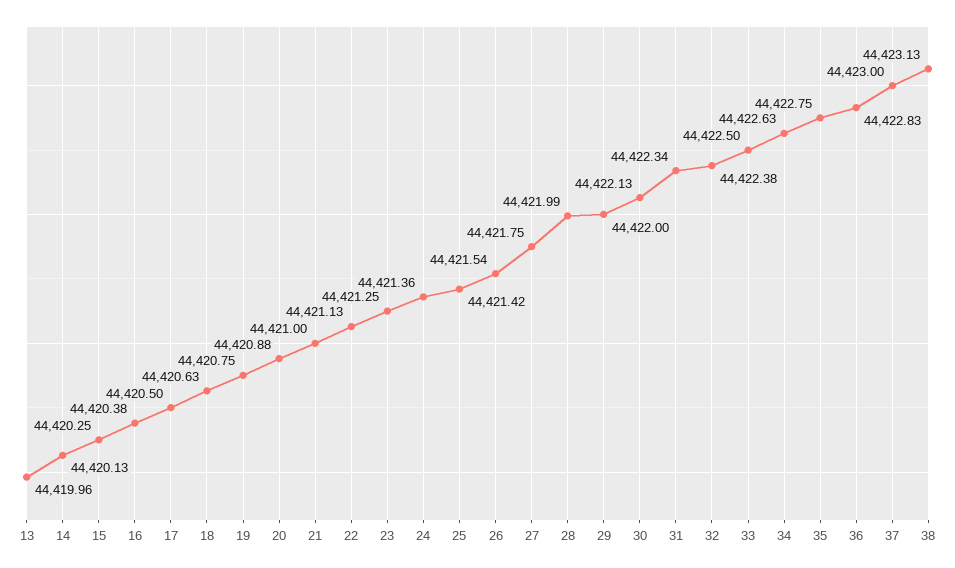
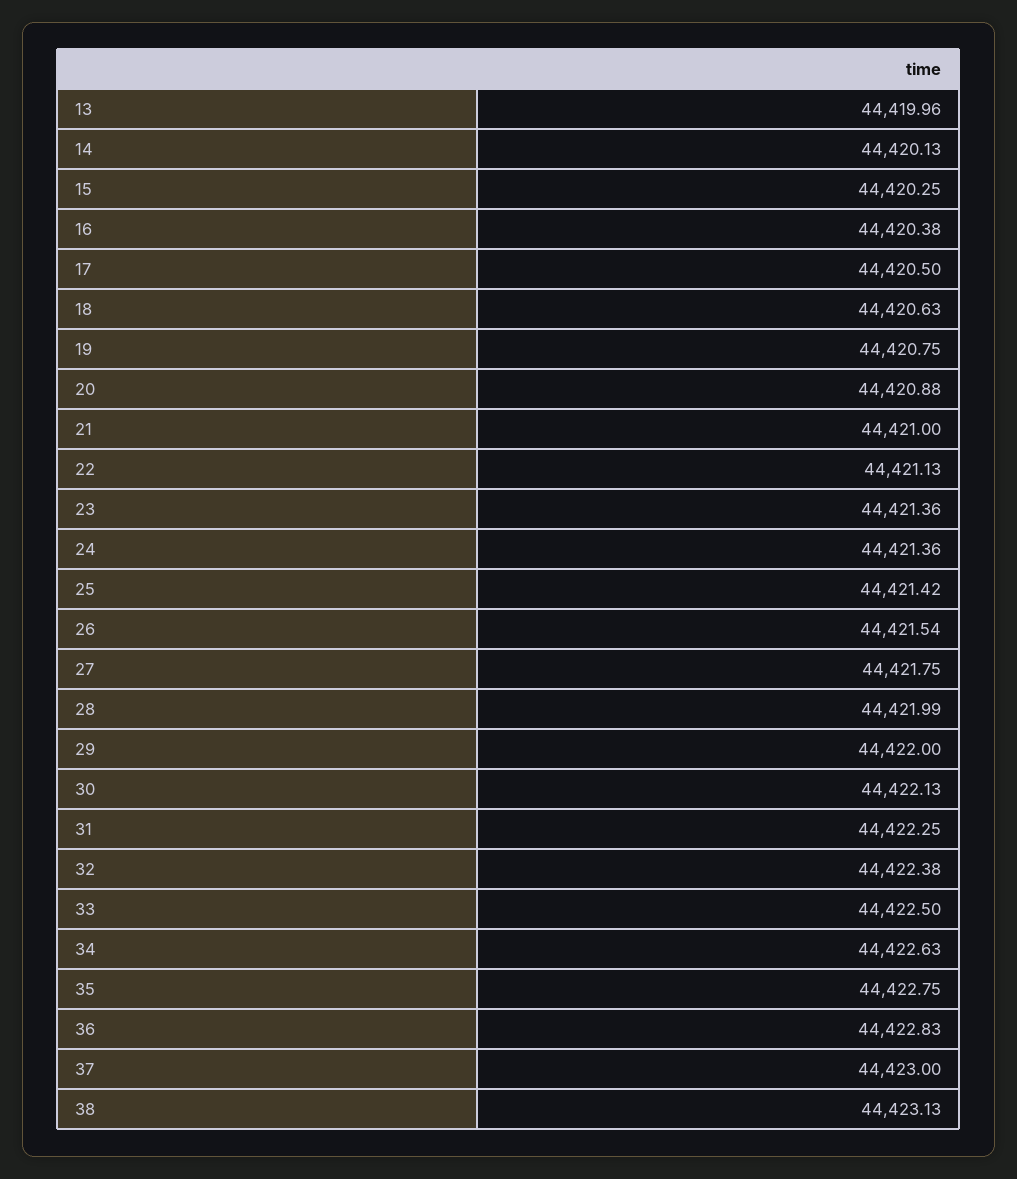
  {
    "13": 44419.96,
    "14": 44420.13,
    "15": 44420.25,
    "16": 44420.38,
    "17": 44420.5,
    "18": 44420.63,
    "19": 44420.75,
    "20": 44420.88,
    "21": 44421,
    "22": 44421.13,
-   "23": 44421.25,
+   "23": 44421.36,
    "24": 44421.36,
    "25": 44421.42,
    "26": 44421.54,
    "27": 44421.75,
    "28": 44421.99,
    "29": 44422,
    "30": 44422.13,
-   "31": 44422.34,
+   "31": 44422.25,
    "32": 44422.38,
    "33": 44422.5,
    "34": 44422.63,
    "35": 44422.75,
    "36": 44422.83,
    "37": 44423,
    "38": 44423.13
  }

